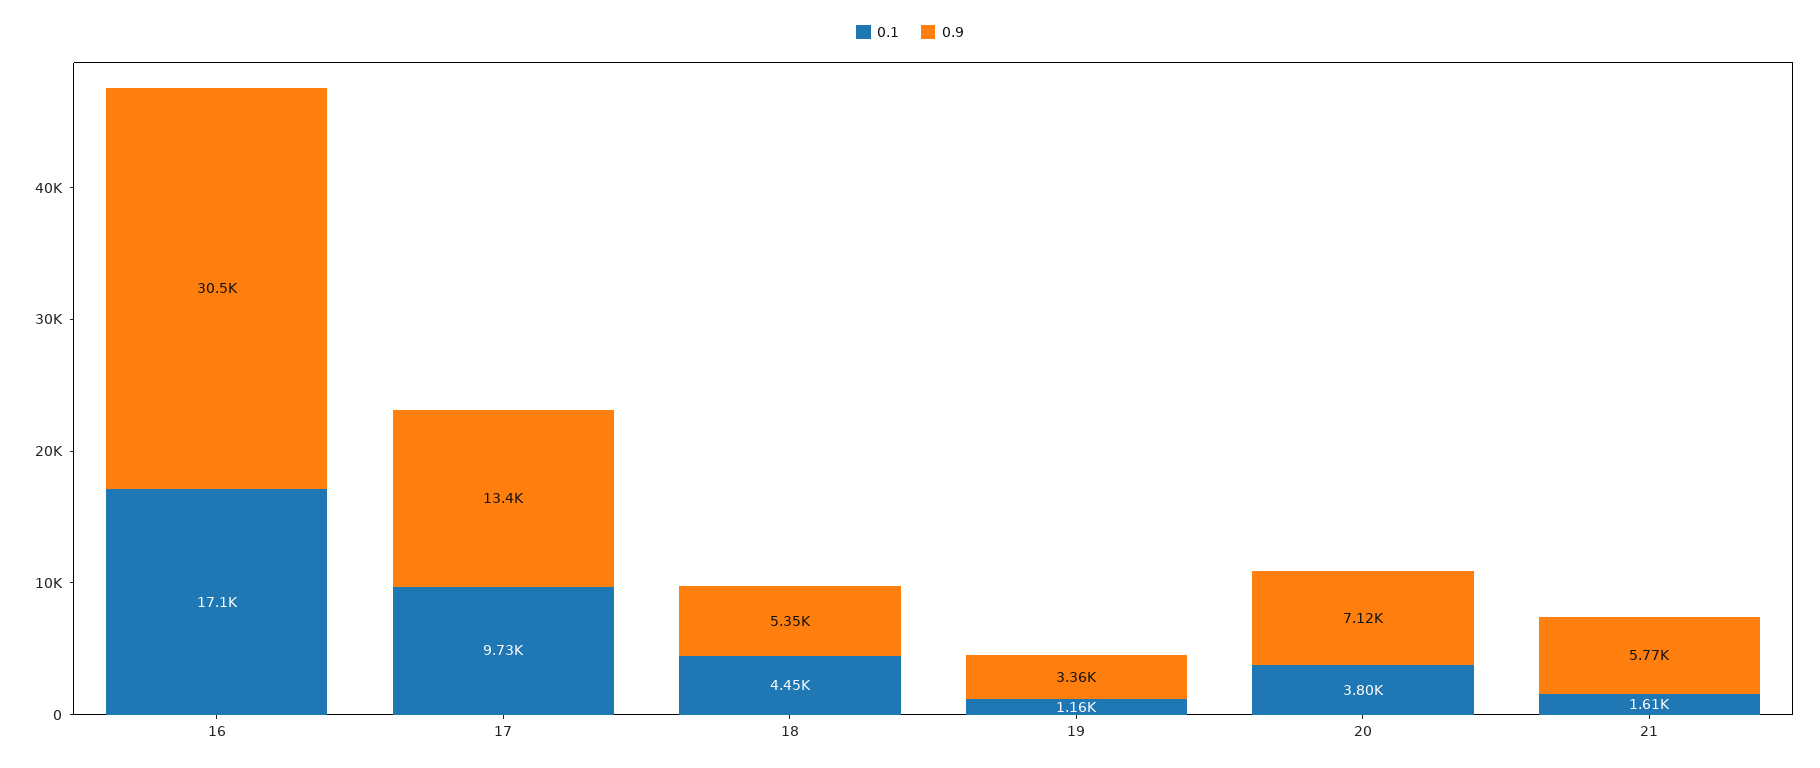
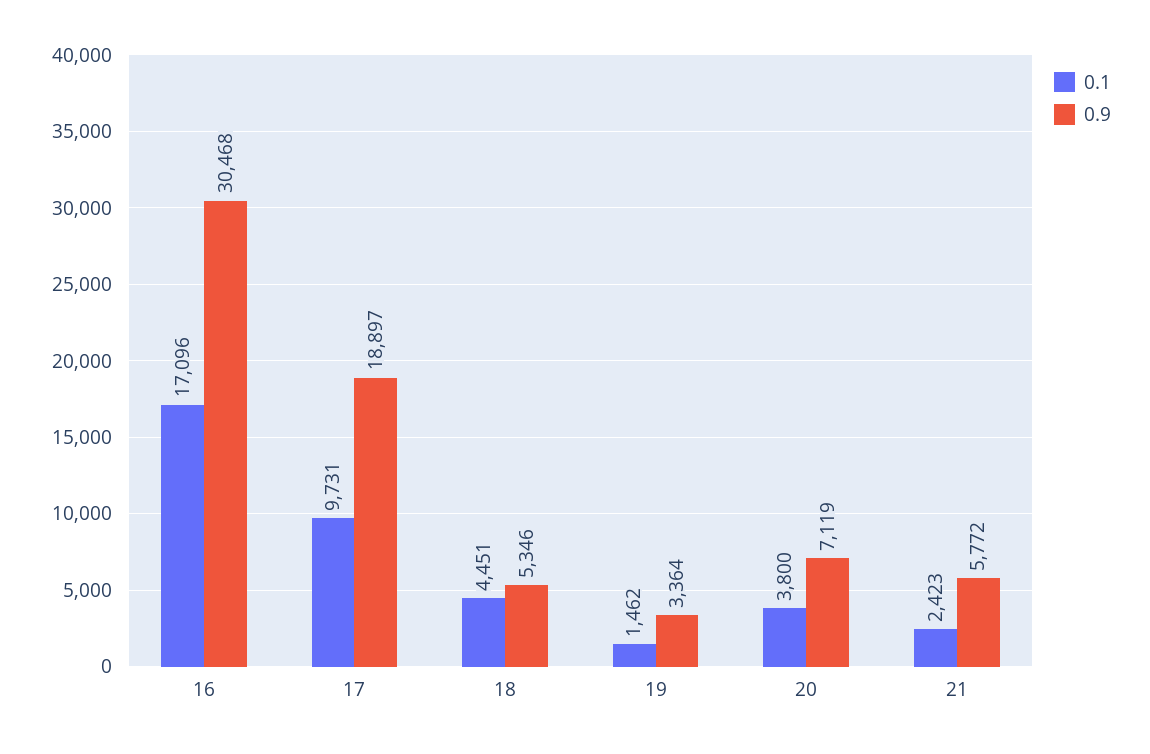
  {
    "0.1": {
      "16": 17096,
      "17": 9731,
      "18": 4451,
-     "19": 1160,
+     "19": 1462,
      "20": 3800,
-     "21": 1610
+     "21": 2423
    },
    "0.9": {
      "16": 30468,
-     "17": 13400,
+     "17": 18897,
      "18": 5346,
      "19": 3364,
      "20": 7119,
      "21": 5772
    }
  }

